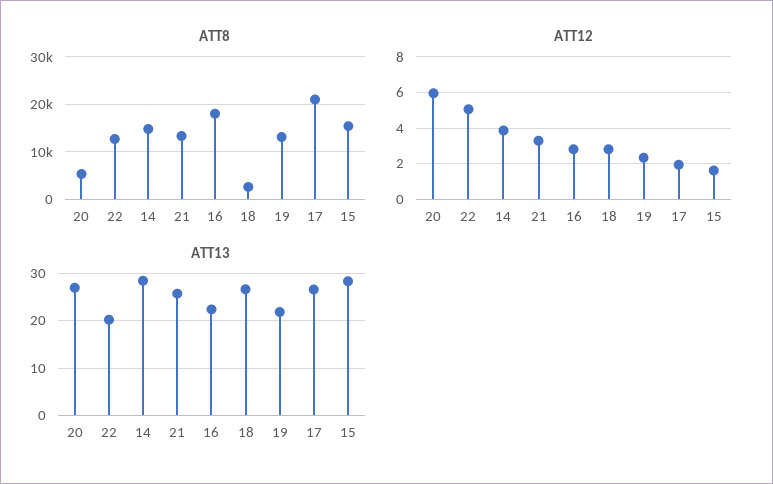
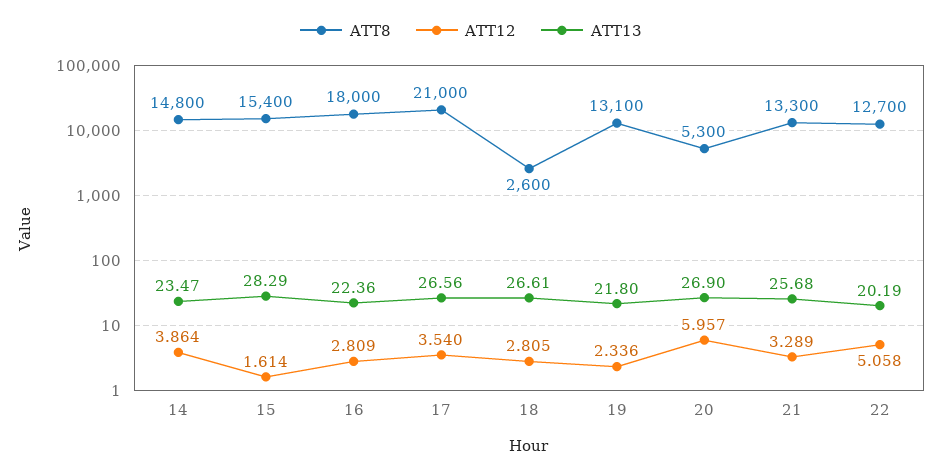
  {
    "ATT8": {
      "20": 5300,
      "22": 12700,
      "14": 14800,
      "21": 13300,
      "16": 18000,
      "18": 2600,
      "19": 13100,
      "17": 21000,
      "15": 15400
    },
    "ATT12": {
      "20": 5.957,
      "22": 5.058,
      "14": 3.864,
      "21": 3.289,
      "16": 2.809,
      "18": 2.805,
      "19": 2.336,
-     "17": 2,
+     "17": 3.54,
      "15": 1.614
    },
    "ATT13": {
      "20": 26.9,
      "22": 20.19,
-     "14": 28,
+     "14": 23.47,
      "21": 25.68,
      "16": 22.36,
      "18": 26.61,
      "19": 21.8,
      "17": 26.56,
      "15": 28.29
    }
  }

